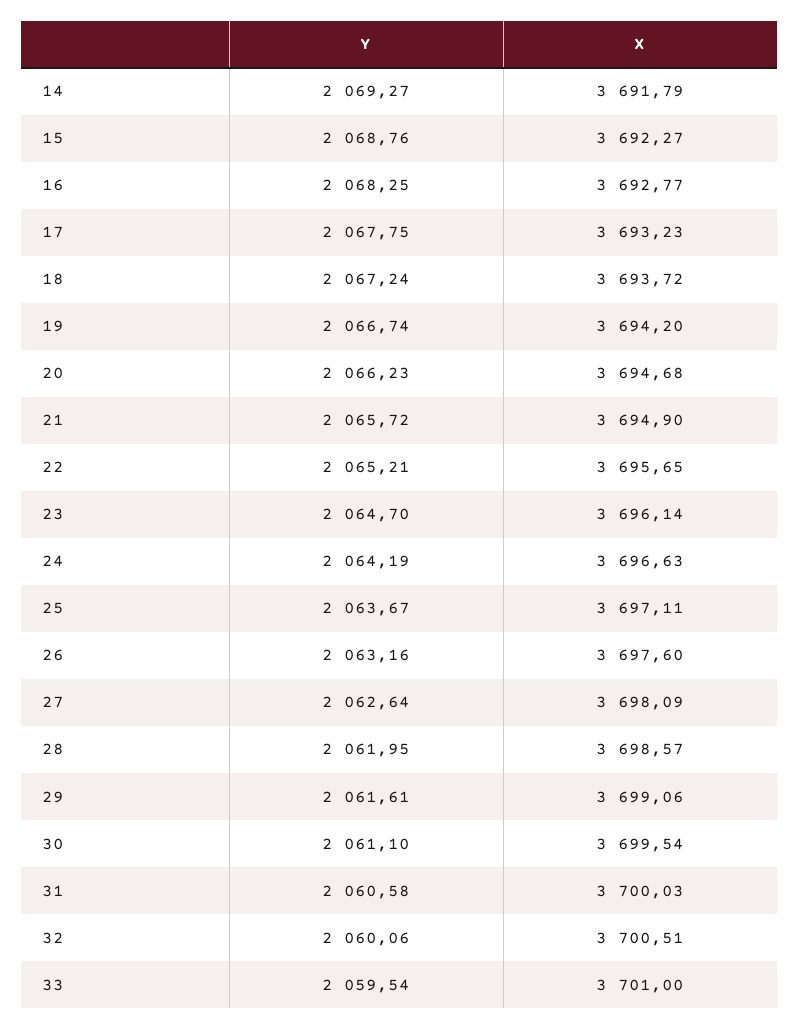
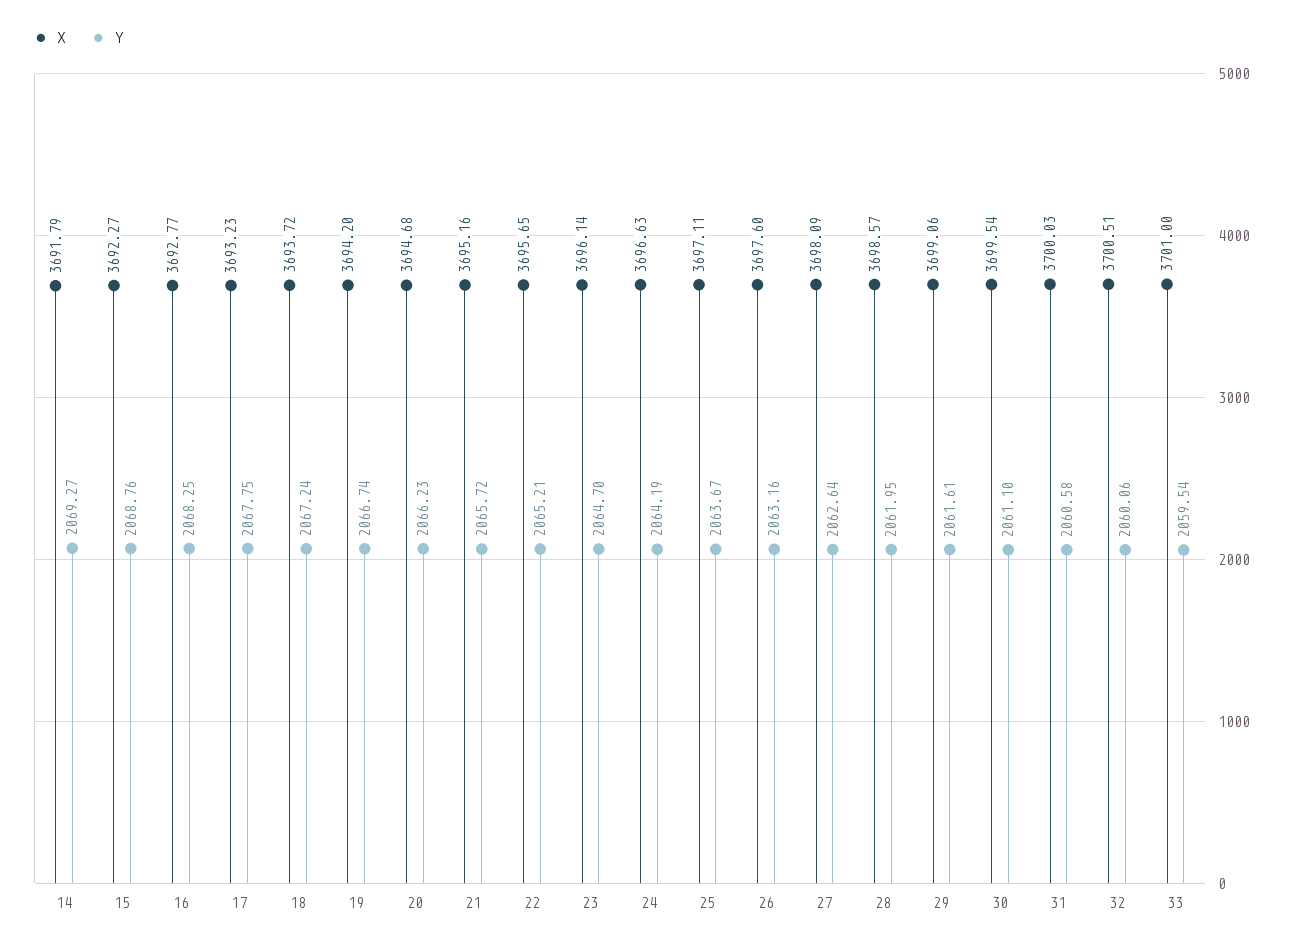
  {
    "Y": {
      "14": 2069.27,
      "15": 2068.76,
      "16": 2068.25,
      "17": 2067.75,
      "18": 2067.24,
      "19": 2066.74,
      "20": 2066.23,
      "21": 2065.72,
      "22": 2065.21,
      "23": 2064.7,
      "24": 2064.19,
      "25": 2063.67,
      "26": 2063.16,
      "27": 2062.64,
      "28": 2061.95,
      "29": 2061.61,
      "30": 2061.1,
      "31": 2060.58,
      "32": 2060.06,
      "33": 2059.54
    },
    "X": {
      "14": 3691.79,
      "15": 3692.27,
      "16": 3692.77,
      "17": 3693.23,
      "18": 3693.72,
      "19": 3694.2,
      "20": 3694.68,
-     "21": 3694.9,
+     "21": 3695.16,
      "22": 3695.65,
      "23": 3696.14,
      "24": 3696.63,
      "25": 3697.11,
      "26": 3697.6,
      "27": 3698.09,
      "28": 3698.57,
      "29": 3699.06,
      "30": 3699.54,
      "31": 3700.03,
      "32": 3700.51,
      "33": 3701
    }
  }

